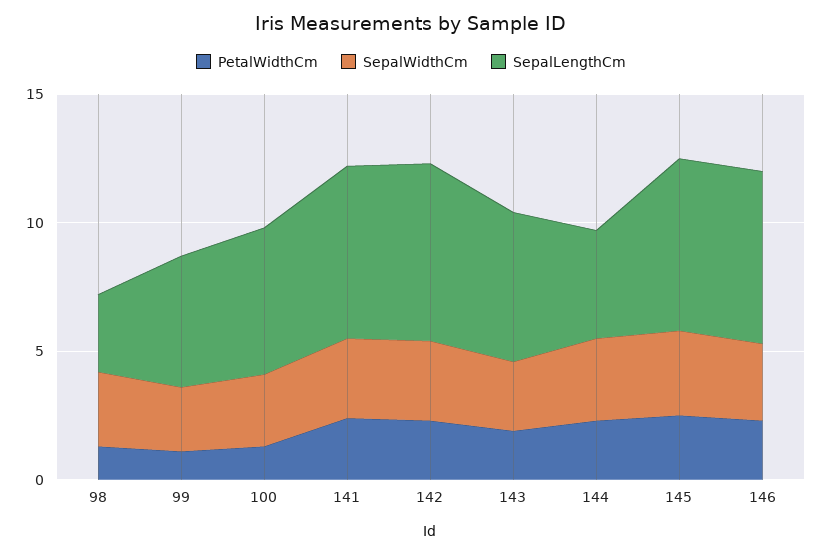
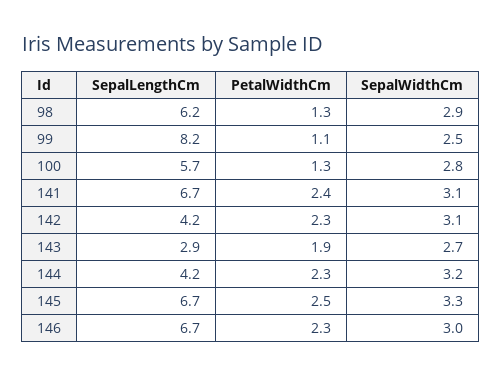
  {
    "PetalWidthCm": {
      "98": 1.3,
      "99": 1.1,
      "100": 1.3,
      "141": 2.4,
      "142": 2.3,
      "143": 1.9,
      "144": 2.3,
      "145": 2.5,
      "146": 2.3
    },
    "SepalWidthCm": {
      "98": 2.9,
      "99": 2.5,
      "100": 2.8,
      "141": 3.1,
      "142": 3.1,
      "143": 2.7,
      "144": 3.2,
      "145": 3.3,
      "146": 3
    },
    "SepalLengthCm": {
-     "98": 3,
+     "98": 6.2,
-     "99": 5,
+     "99": 8.2,
      "100": 5.7,
      "141": 6.7,
-     "142": 7,
+     "142": 4.2,
-     "143": 6,
+     "143": 2.9,
      "144": 4.2,
      "145": 6.7,
      "146": 6.7
    }
  }

